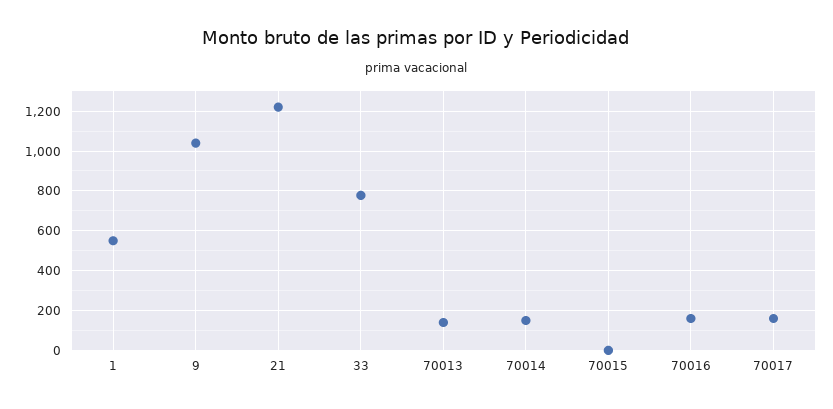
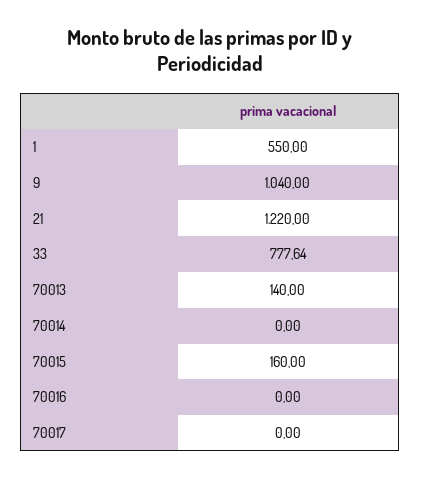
  {
    "1": 550,
    "9": 1040,
    "21": 1220,
    "33": 777.64,
    "70013": 140,
-   "70014": 150,
+   "70014": 0,
-   "70015": 0,
+   "70015": 160,
-   "70016": 150,
+   "70016": 0,
-   "70017": 150
+   "70017": 0
  }

